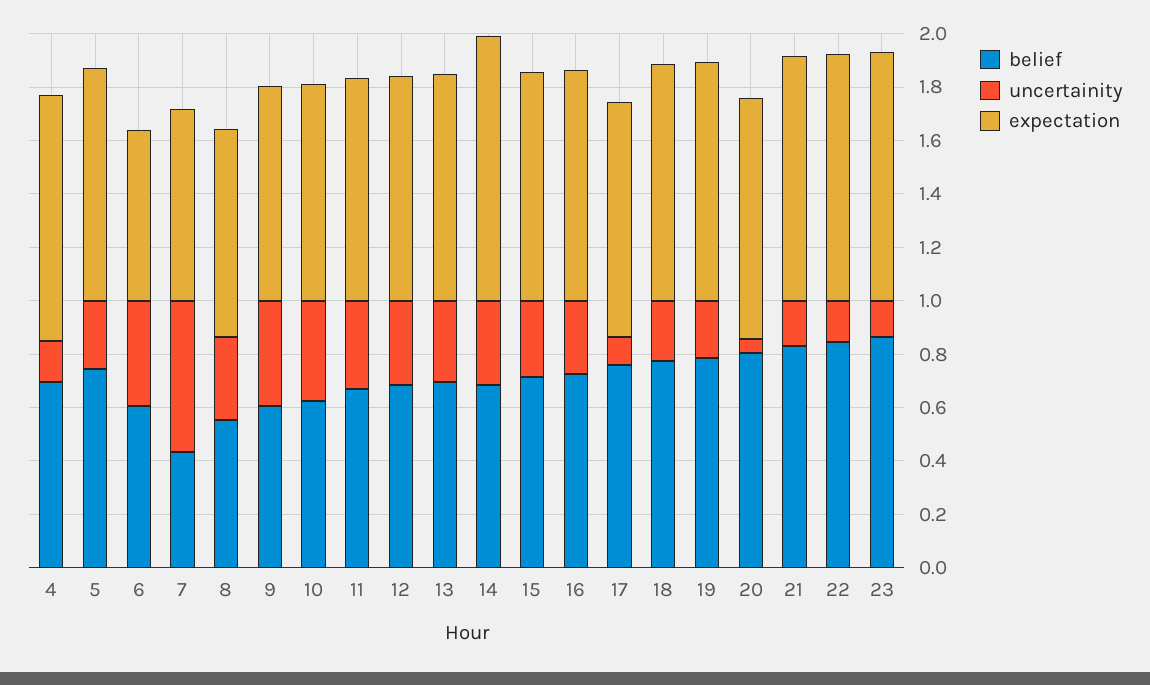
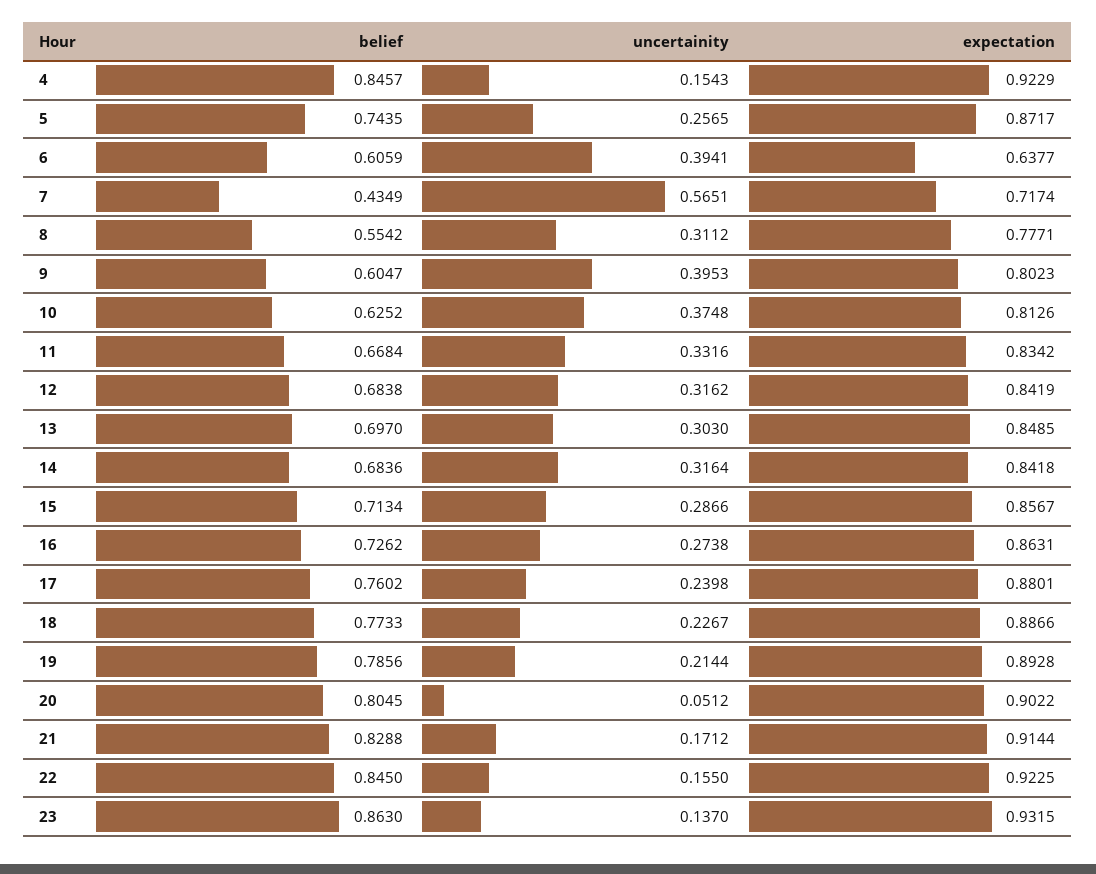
  {
    "belief": {
-     "4": 0.7,
+     "4": 0.8457,
      "5": 0.7435,
      "6": 0.6059,
      "7": 0.4349,
      "8": 0.5542,
      "9": 0.6047,
      "10": 0.6252,
      "11": 0.6684,
      "12": 0.6838,
      "13": 0.697,
      "14": 0.6836,
      "15": 0.7134,
      "16": 0.7262,
      "17": 0.7602,
      "18": 0.7733,
      "19": 0.7856,
      "20": 0.8045,
      "21": 0.8288,
      "22": 0.845,
      "23": 0.863
    },
    "uncertainity": {
      "4": 0.1543,
      "5": 0.2565,
      "6": 0.3941,
      "7": 0.5651,
      "8": 0.3112,
      "9": 0.3953,
      "10": 0.3748,
      "11": 0.3316,
      "12": 0.3162,
      "13": 0.303,
      "14": 0.3164,
      "15": 0.2866,
      "16": 0.2738,
-     "17": 0.1,
+     "17": 0.2398,
      "18": 0.2267,
      "19": 0.2144,
      "20": 0.0512,
      "21": 0.1712,
      "22": 0.155,
      "23": 0.137
    },
    "expectation": {
      "4": 0.9229,
      "5": 0.8717,
      "6": 0.6377,
      "7": 0.7174,
      "8": 0.7771,
      "9": 0.8023,
      "10": 0.8126,
      "11": 0.8342,
      "12": 0.8419,
      "13": 0.8485,
-     "14": 1,
+     "14": 0.8418,
      "15": 0.8567,
      "16": 0.8631,
      "17": 0.8801,
      "18": 0.8866,
      "19": 0.8928,
      "20": 0.9022,
      "21": 0.9144,
      "22": 0.9225,
      "23": 0.9315
    }
  }

